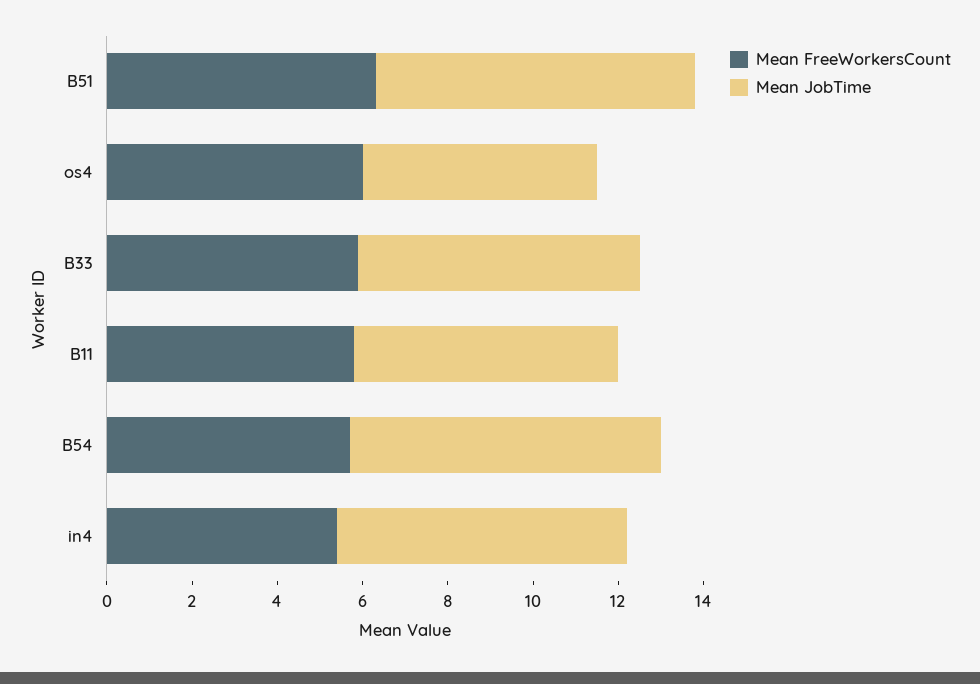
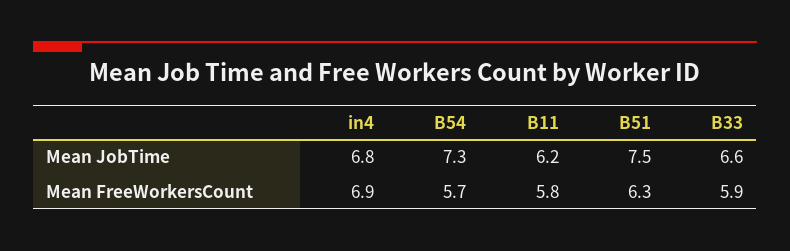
  {
    "Mean FreeWorkersCount": {
      "B51": 6.3,
-     "os4": 6,
      "B33": 5.9,
      "B11": 5.8,
      "B54": 5.7,
-     "in4": 5.5
+     "in4": 6.9
    },
    "Mean JobTime": {
      "B51": 7.5,
-     "os4": 5.5,
      "B33": 6.6,
      "B11": 6.2,
      "B54": 7.3,
      "in4": 6.8
    }
  }

